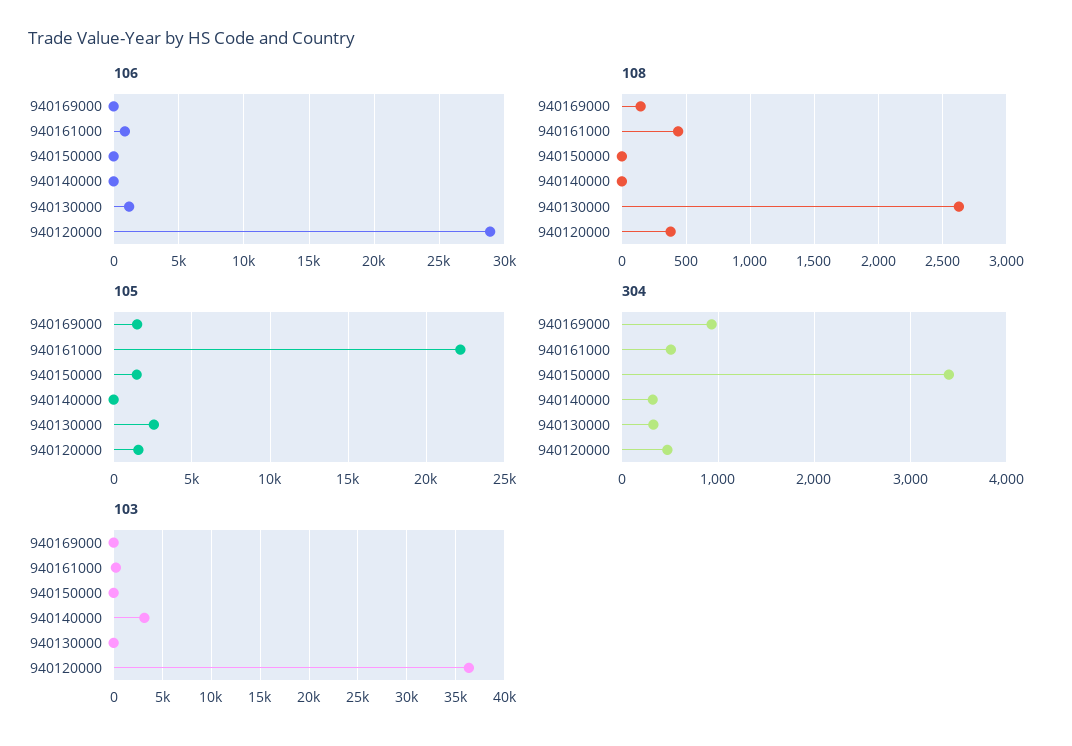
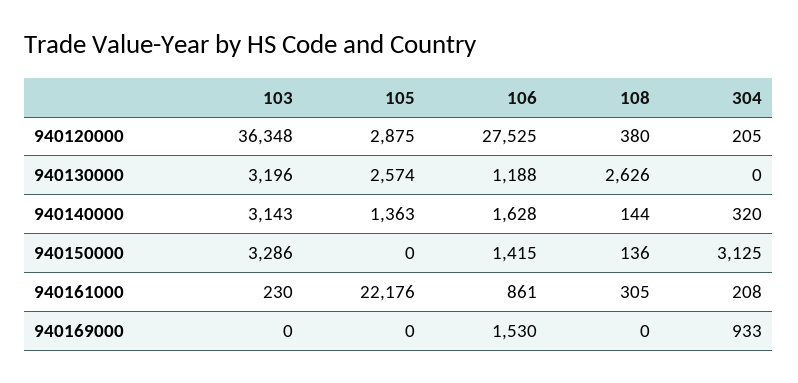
  {
    "106": {
-     "940169000": 0,
+     "940169000": 1530,
      "940161000": 861,
-     "940150000": 0,
+     "940150000": 1415,
-     "940140000": 0,
+     "940140000": 1628,
      "940130000": 1188,
-     "940120000": 29000
+     "940120000": 27525
    },
    "108": {
-     "940169000": 150,
+     "940169000": 0,
-     "940161000": 450,
+     "940161000": 305,
-     "940150000": 0,
+     "940150000": 136,
-     "940140000": 0,
+     "940140000": 144,
      "940130000": 2626,
      "940120000": 380
    },
    "105": {
-     "940169000": 1500,
+     "940169000": 0,
      "940161000": 22176,
-     "940150000": 1500,
+     "940150000": 0,
-     "940140000": 0,
+     "940140000": 1363,
      "940130000": 2574,
-     "940120000": 1500
+     "940120000": 2875
    },
    "304": {
      "940169000": 933,
-     "940161000": 500,
+     "940161000": 208,
-     "940150000": 3400,
+     "940150000": 3125,
      "940140000": 320,
-     "940130000": 300,
+     "940130000": 0,
-     "940120000": 500
+     "940120000": 205
    },
    "103": {
      "940169000": 0,
      "940161000": 230,
-     "940150000": 0,
+     "940150000": 3286,
      "940140000": 3143,
-     "940130000": 0,
+     "940130000": 3196,
      "940120000": 36348
    }
  }

